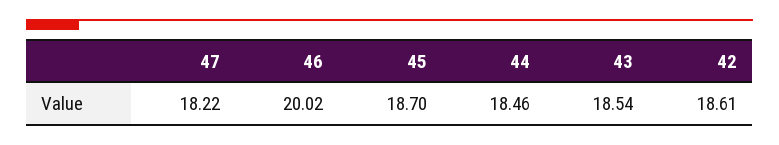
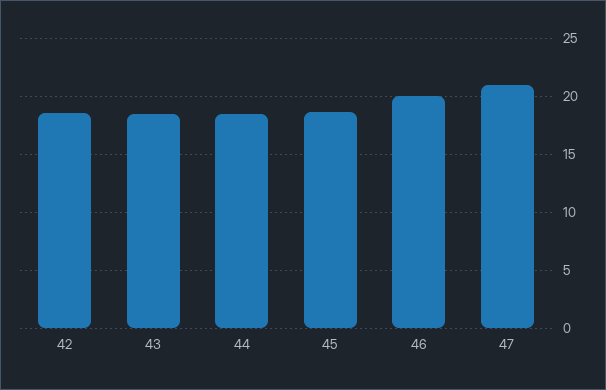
  {
-   "47": 18.22,
+   "47": 21,
    "46": 20.02,
    "45": 18.7,
    "44": 18.46,
    "43": 18.54,
    "42": 18.61
  }

